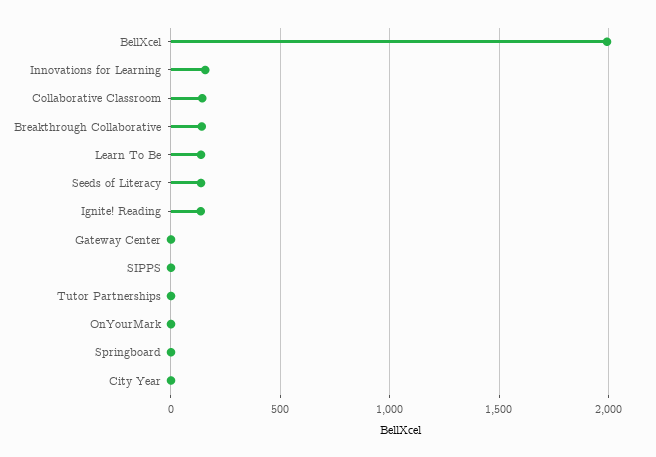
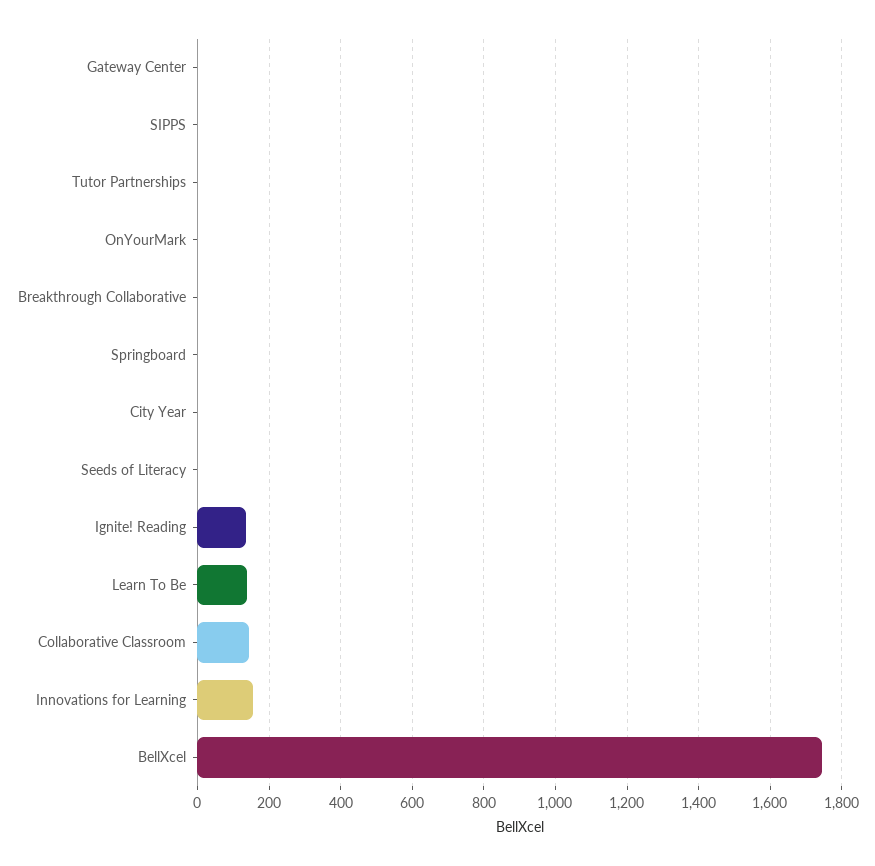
  {
-   "BellXcel": 2000,
+   "BellXcel": 1740,
    "Innovations for Learning": 160,
    "Collaborative Classroom": 140,
-   "Breakthrough Collaborative": 150,
+   "Breakthrough Collaborative": 0,
    "Learn To Be": 140,
-   "Seeds of Literacy": 150,
+   "Seeds of Literacy": 0,
    "Ignite! Reading": 140,
    "Gateway Center": 0,
    "SIPPS": 0,
    "Tutor Partnerships": 0,
    "OnYourMark": 0,
    "Springboard": 0,
    "City Year": 0
  }

